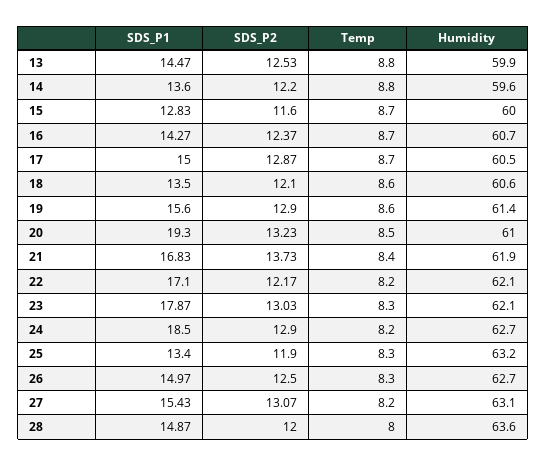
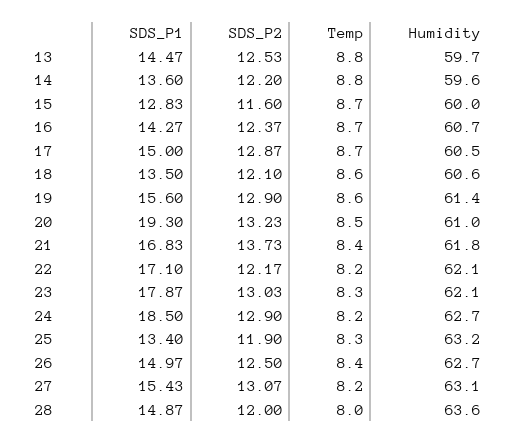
  {
    "SDS_P1": {
      "13": 14.47,
      "14": 13.6,
      "15": 12.83,
      "16": 14.27,
      "17": 15,
      "18": 13.5,
      "19": 15.6,
      "20": 19.3,
      "21": 16.83,
      "22": 17.1,
      "23": 17.87,
      "24": 18.5,
      "25": 13.4,
      "26": 14.97,
      "27": 15.43,
      "28": 14.87
    },
    "SDS_P2": {
      "13": 12.53,
      "14": 12.2,
      "15": 11.6,
      "16": 12.37,
      "17": 12.87,
      "18": 12.1,
      "19": 12.9,
      "20": 13.23,
      "21": 13.73,
      "22": 12.17,
      "23": 13.03,
      "24": 12.9,
      "25": 11.9,
      "26": 12.5,
      "27": 13.07,
      "28": 12
    },
    "Temp": {
      "13": 8.8,
      "14": 8.8,
      "15": 8.7,
      "16": 8.7,
      "17": 8.7,
      "18": 8.6,
      "19": 8.6,
      "20": 8.5,
      "21": 8.4,
      "22": 8.2,
      "23": 8.3,
      "24": 8.2,
      "25": 8.3,
-     "26": 8.3,
+     "26": 8.4,
      "27": 8.2,
      "28": 8
    },
    "Humidity": {
-     "13": 59.9,
+     "13": 59.7,
      "14": 59.6,
      "15": 60,
      "16": 60.7,
      "17": 60.5,
      "18": 60.6,
      "19": 61.4,
      "20": 61,
-     "21": 61.9,
+     "21": 61.8,
      "22": 62.1,
      "23": 62.1,
      "24": 62.7,
      "25": 63.2,
      "26": 62.7,
      "27": 63.1,
      "28": 63.6
    }
  }

